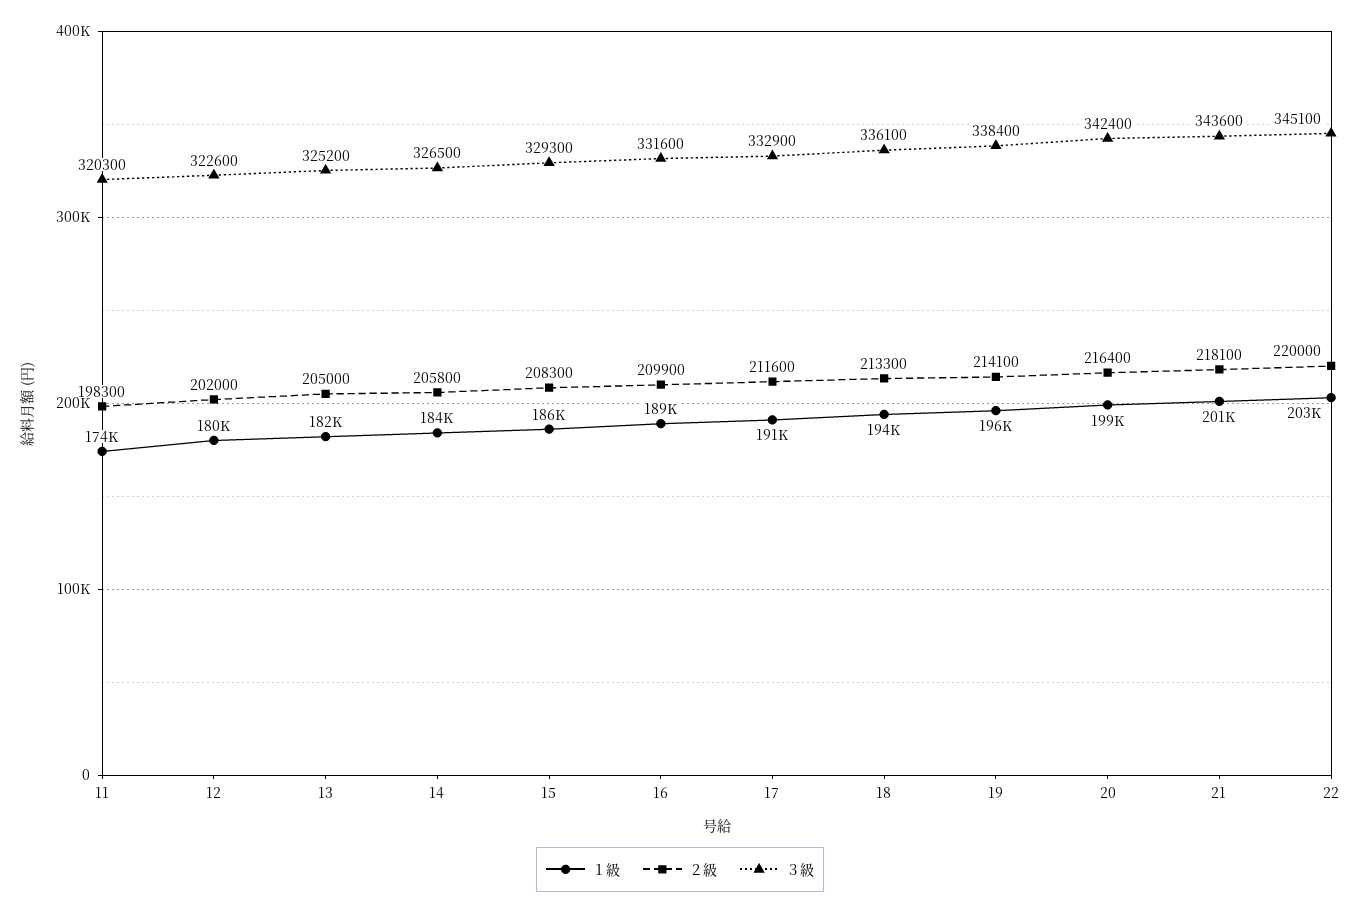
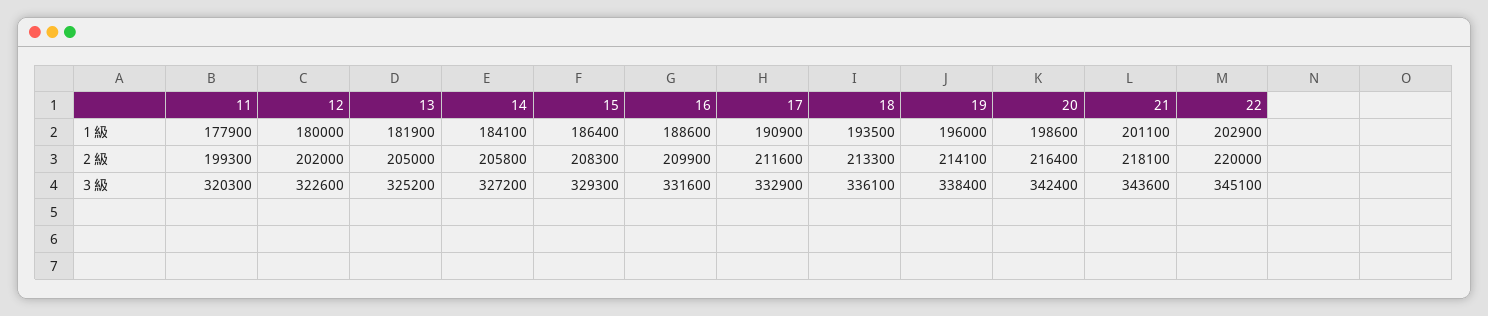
  {
    "１級": {
-     "11": 174000,
+     "11": 177900,
      "12": 180000,
      "13": 181900,
      "14": 184100,
      "15": 186400,
      "16": 188600,
      "17": 190900,
      "18": 193500,
      "19": 196000,
      "20": 198600,
      "21": 201100,
      "22": 202900
    },
    "２級": {
-     "11": 198300,
+     "11": 199300,
      "12": 202000,
      "13": 205000,
      "14": 205800,
      "15": 208300,
      "16": 209900,
      "17": 211600,
      "18": 213300,
      "19": 214100,
      "20": 216400,
      "21": 218100,
      "22": 220000
    },
    "３級": {
      "11": 320300,
      "12": 322600,
      "13": 325200,
-     "14": 326500,
+     "14": 327200,
      "15": 329300,
      "16": 331600,
      "17": 332900,
      "18": 336100,
      "19": 338400,
      "20": 342400,
      "21": 343600,
      "22": 345100
    }
  }

